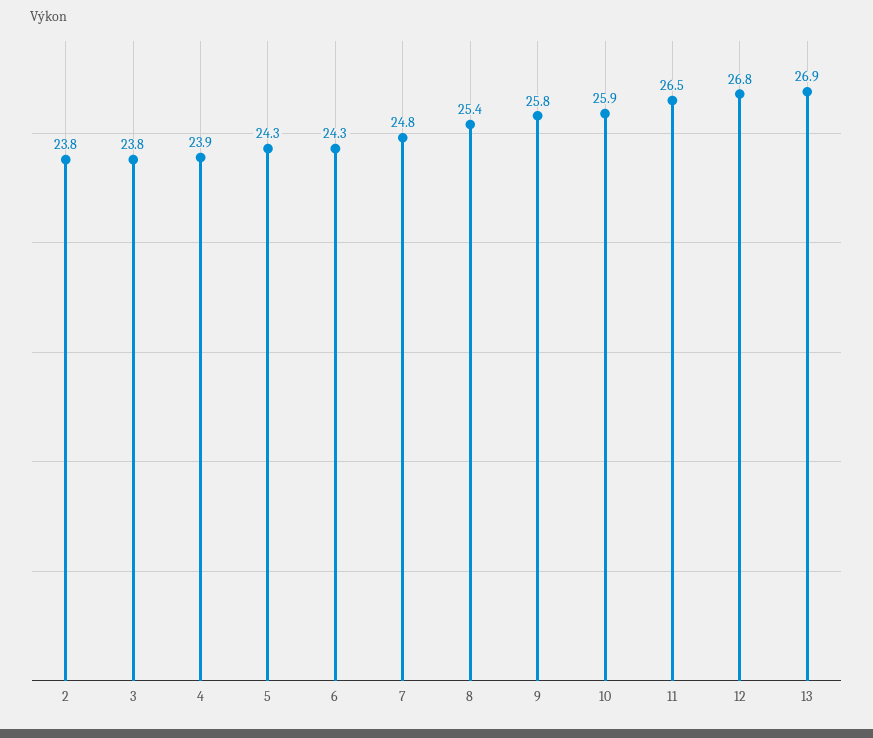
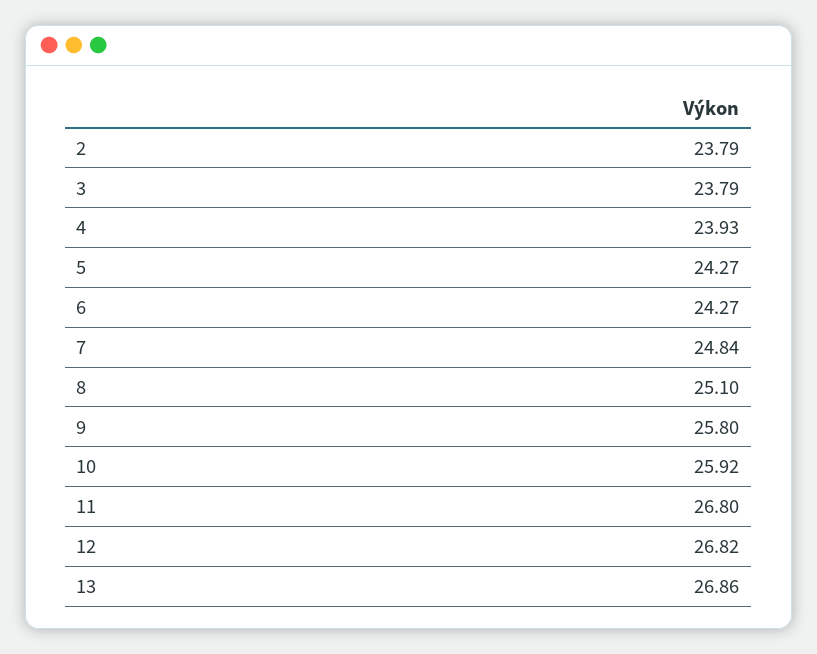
  {
    "2": 23.79,
    "3": 23.79,
    "4": 23.93,
    "5": 24.27,
    "6": 24.27,
    "7": 24.84,
-   "8": 25.4,
+   "8": 25.1,
    "9": 25.8,
    "10": 25.92,
-   "11": 26.5,
+   "11": 26.8,
    "12": 26.82,
    "13": 26.86
  }

